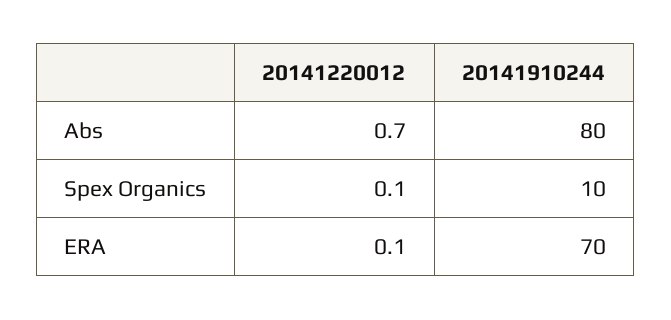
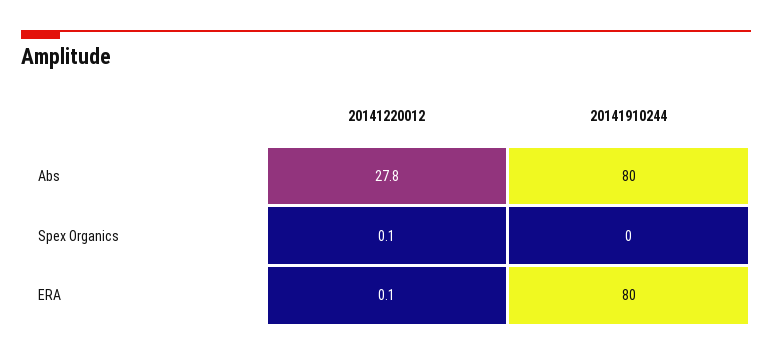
  {
    "20141220012": {
-     "Abs": 0.7,
+     "Abs": 27.8,
      "Spex Organics": 0.1,
      "ERA": 0.1
    },
    "20141910244": {
      "Abs": 80,
-     "Spex Organics": 10,
+     "Spex Organics": 0,
-     "ERA": 70
+     "ERA": 80
    }
  }

